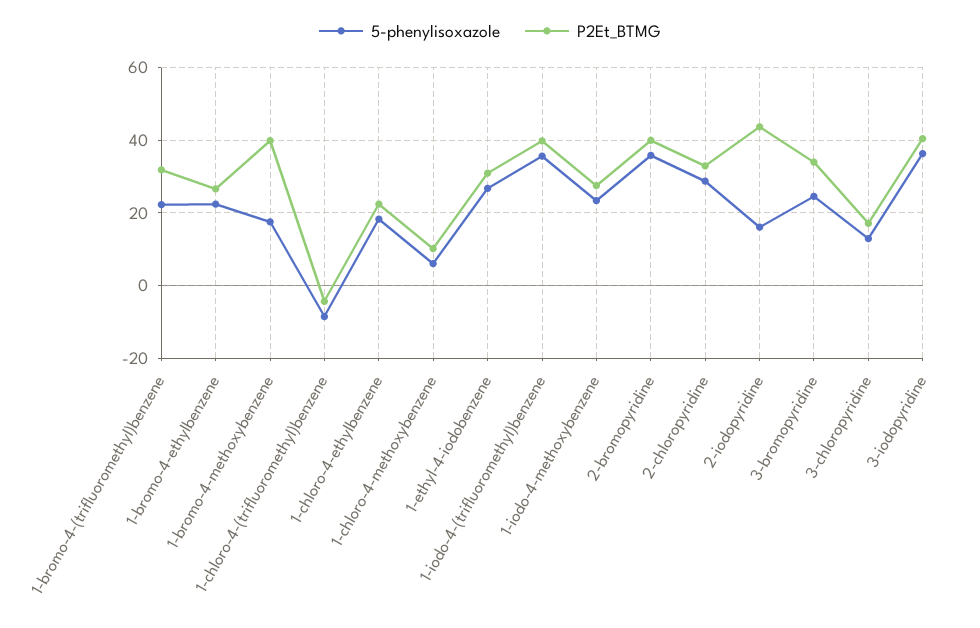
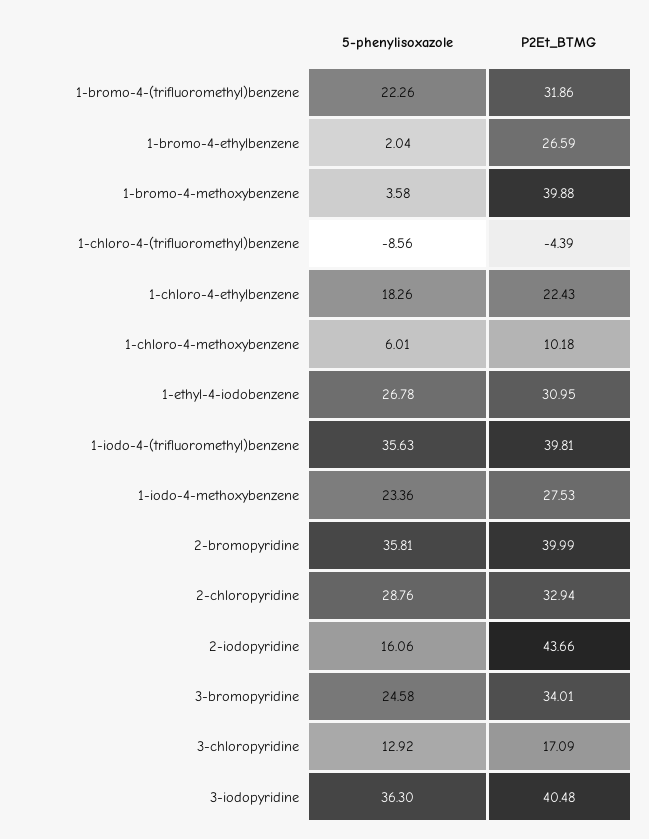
  {
    "5-phenylisoxazole": {
      "1-bromo-4-(trifluoromethyl)benzene": 22.26,
-     "1-bromo-4-ethylbenzene": 22,
+     "1-bromo-4-ethylbenzene": 2.04,
-     "1-bromo-4-methoxybenzene": 18,
+     "1-bromo-4-methoxybenzene": 3.58,
      "1-chloro-4-(trifluoromethyl)benzene": -8.56,
      "1-chloro-4-ethylbenzene": 18.26,
      "1-chloro-4-methoxybenzene": 6.01,
      "1-ethyl-4-iodobenzene": 26.78,
      "1-iodo-4-(trifluoromethyl)benzene": 35.63,
      "1-iodo-4-methoxybenzene": 23.36,
      "2-bromopyridine": 35.81,
      "2-chloropyridine": 28.76,
      "2-iodopyridine": 16.06,
      "3-bromopyridine": 24.58,
      "3-chloropyridine": 12.92,
      "3-iodopyridine": 36.3
    },
    "P2Et_BTMG": {
      "1-bromo-4-(trifluoromethyl)benzene": 31.86,
      "1-bromo-4-ethylbenzene": 26.59,
      "1-bromo-4-methoxybenzene": 39.88,
      "1-chloro-4-(trifluoromethyl)benzene": -4.39,
      "1-chloro-4-ethylbenzene": 22.43,
      "1-chloro-4-methoxybenzene": 10.18,
      "1-ethyl-4-iodobenzene": 30.95,
      "1-iodo-4-(trifluoromethyl)benzene": 39.81,
      "1-iodo-4-methoxybenzene": 27.53,
      "2-bromopyridine": 39.99,
      "2-chloropyridine": 32.94,
      "2-iodopyridine": 43.66,
      "3-bromopyridine": 34.01,
      "3-chloropyridine": 17.09,
      "3-iodopyridine": 40.48
    }
  }

